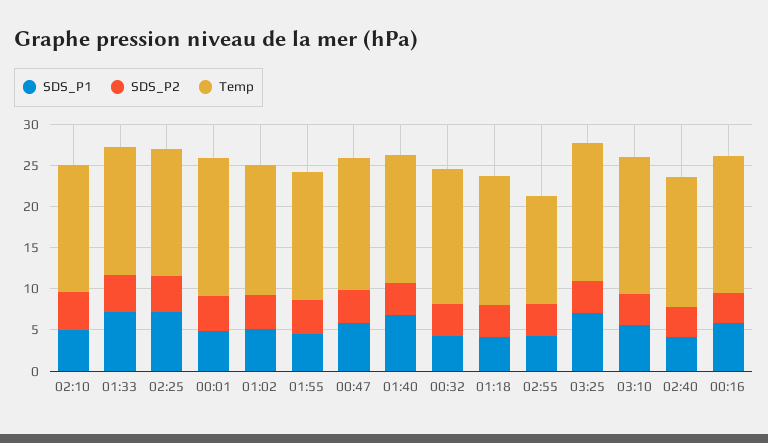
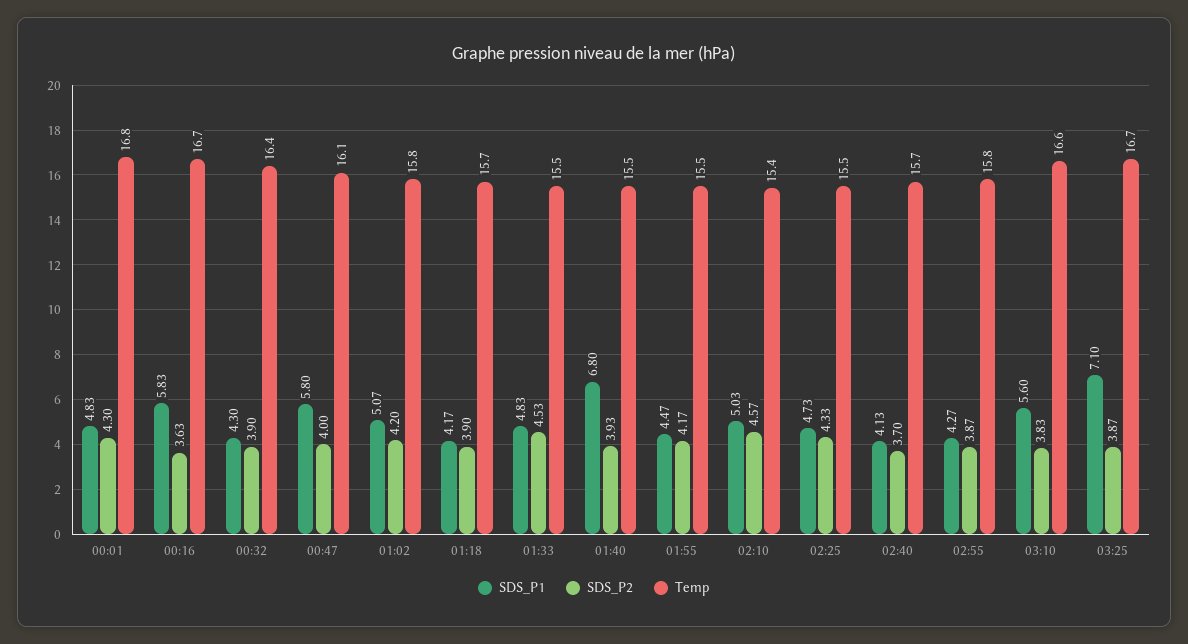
  {
    "SDS_P1": {
      "02:10": 5.03,
-     "01:33": 7,
+     "01:33": 4.83,
-     "02:25": 7,
+     "02:25": 4.73,
      "00:01": 4.83,
      "01:02": 5.07,
      "01:55": 4.47,
      "00:47": 5.8,
      "01:40": 6.8,
      "00:32": 4.3,
      "01:18": 4.17,
      "02:55": 4.27,
      "03:25": 7.1,
      "03:10": 5.6,
      "02:40": 4.13,
      "00:16": 5.83
    },
    "SDS_P2": {
      "02:10": 4.57,
      "01:33": 4.53,
      "02:25": 4.33,
      "00:01": 4.3,
      "01:02": 4.2,
      "01:55": 4.17,
      "00:47": 4,
      "01:40": 3.93,
      "00:32": 3.9,
      "01:18": 3.9,
      "02:55": 3.87,
      "03:25": 3.87,
      "03:10": 3.83,
      "02:40": 3.7,
      "00:16": 3.63
    },
    "Temp": {
      "02:10": 15.4,
      "01:33": 15.5,
      "02:25": 15.5,
      "00:01": 16.8,
      "01:02": 15.8,
      "01:55": 15.5,
      "00:47": 16.1,
      "01:40": 15.5,
      "00:32": 16.4,
      "01:18": 15.7,
-     "02:55": 13,
+     "02:55": 15.8,
      "03:25": 16.7,
      "03:10": 16.6,
      "02:40": 15.7,
      "00:16": 16.7
    }
  }

